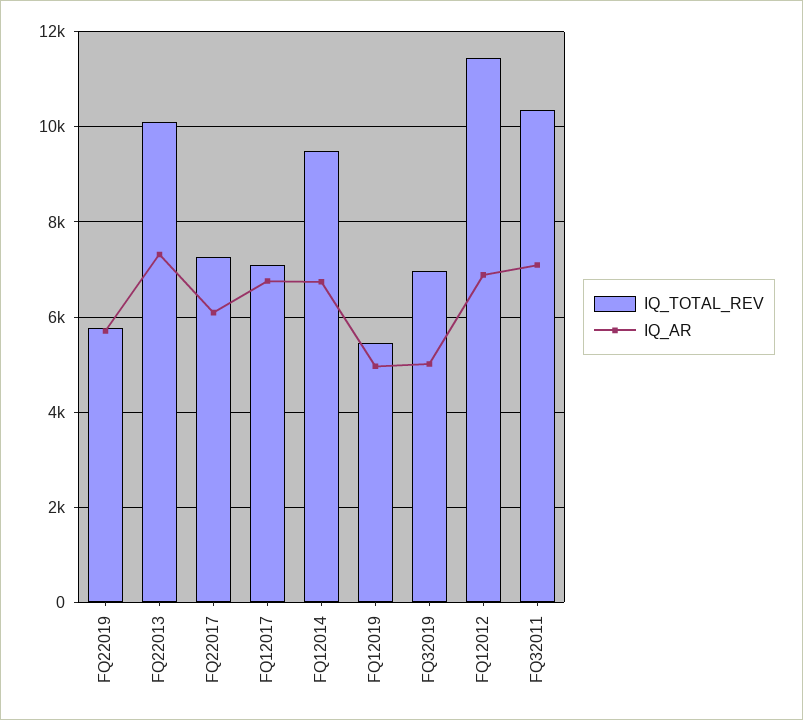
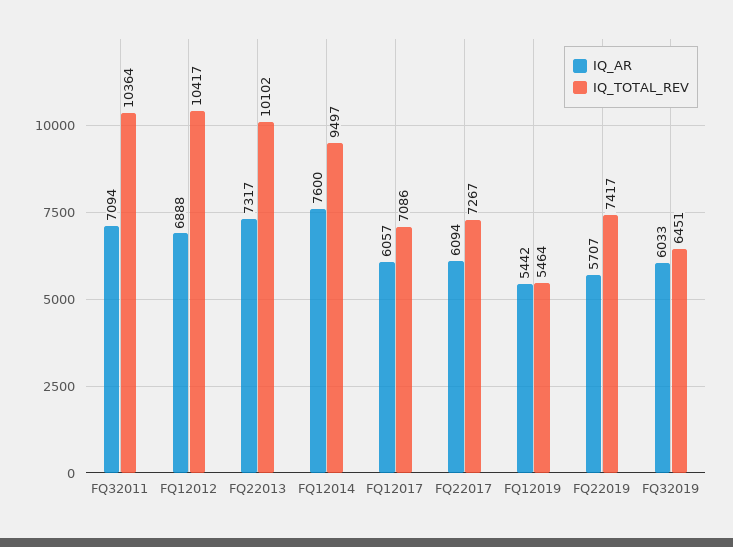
  {
    "IQ_TOTAL_REV": {
-     "FQ22019": 5800,
+     "FQ22019": 7417,
      "FQ22013": 10102,
      "FQ22017": 7267,
      "FQ12017": 7086,
      "FQ12014": 9497,
      "FQ12019": 5464,
-     "FQ32019": 7000,
+     "FQ32019": 6451,
-     "FQ12012": 11400,
+     "FQ12012": 10417,
      "FQ32011": 10364
    },
    "IQ_AR": {
      "FQ22019": 5707,
      "FQ22013": 7317,
      "FQ22017": 6094,
-     "FQ12017": 6800,
+     "FQ12017": 6057,
-     "FQ12014": 6800,
+     "FQ12014": 7600,
-     "FQ12019": 5000,
+     "FQ12019": 5442,
-     "FQ32019": 5000,
+     "FQ32019": 6033,
      "FQ12012": 6888,
      "FQ32011": 7094
    }
  }

